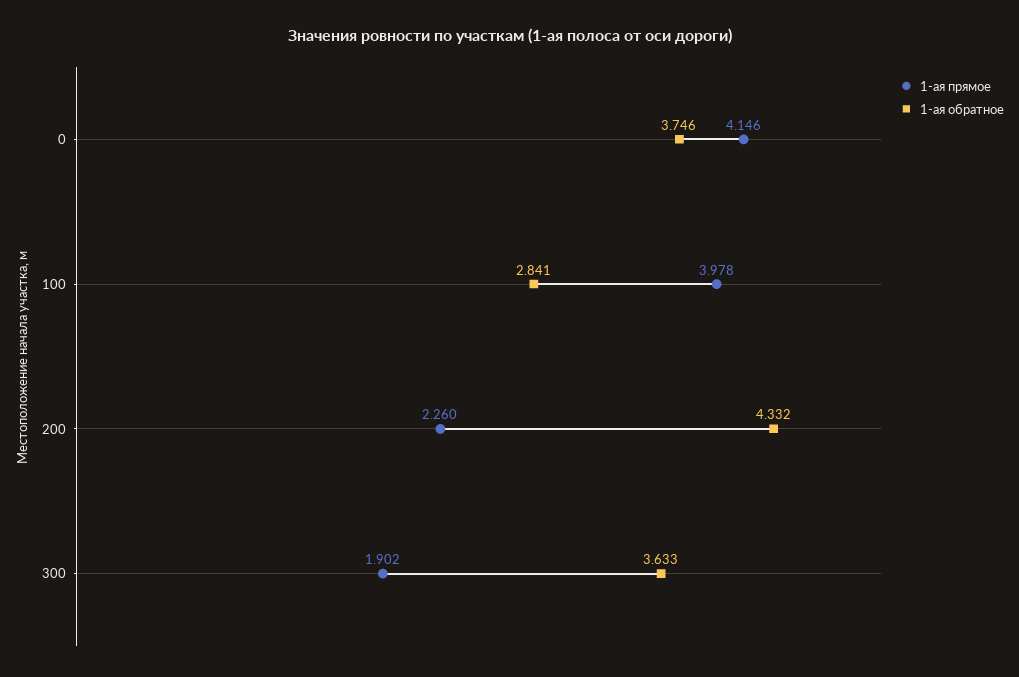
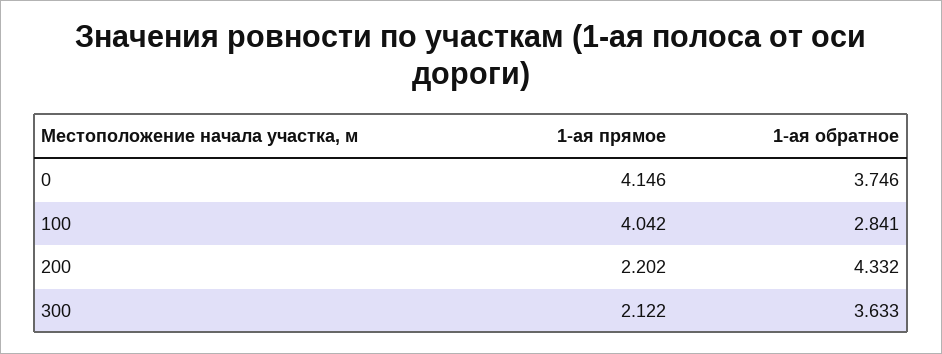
  {
    "1-ая прямое": {
      "0": 4.146,
-     "100": 3.978,
+     "100": 4.042,
-     "200": 2.26,
+     "200": 2.202,
-     "300": 1.902
+     "300": 2.122
    },
    "1-ая обратное": {
      "0": 3.746,
      "100": 2.841,
      "200": 4.332,
      "300": 3.633
    }
  }

